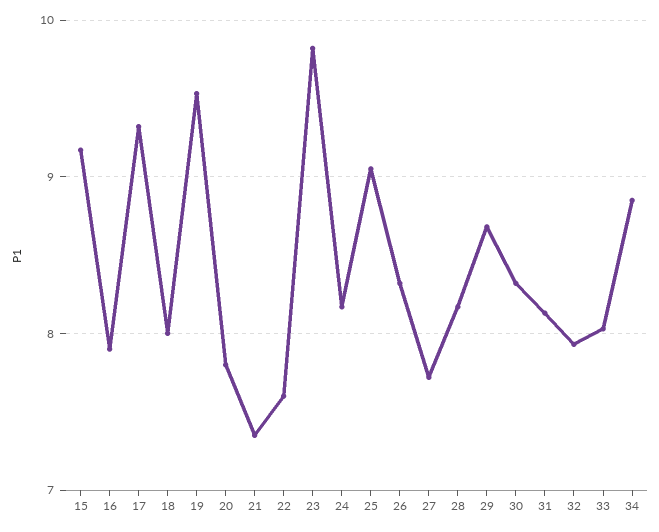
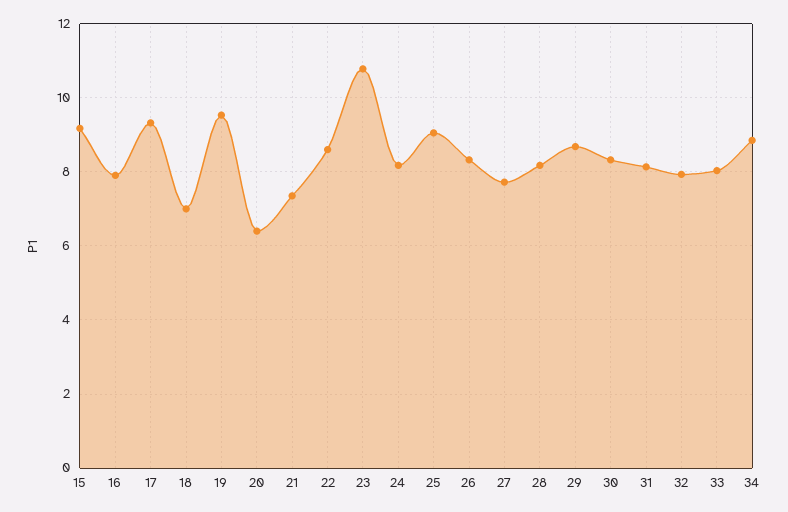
  {
    "15": 9.2,
    "16": 7.9,
    "17": 9.3,
-   "18": 8,
+   "18": 7,
    "19": 9.5,
-   "20": 7.8,
+   "20": 6.4,
    "21": 7.4,
-   "22": 7.6,
+   "22": 8.6,
-   "23": 9.8,
+   "23": 10.8,
    "24": 8.2,
    "25": 9.1,
    "26": 8.3,
    "27": 7.7,
    "28": 8.2,
    "29": 8.7,
    "30": 8.3,
    "31": 8.1,
    "32": 7.9,
    "33": 8,
    "34": 8.9
  }

